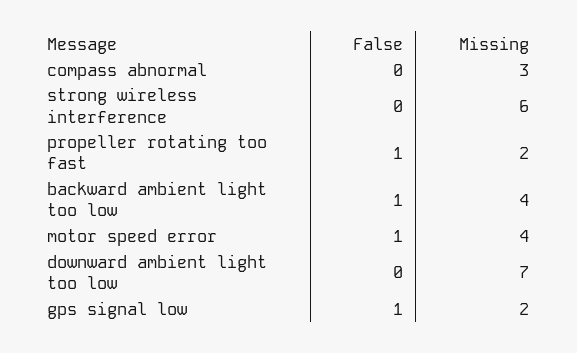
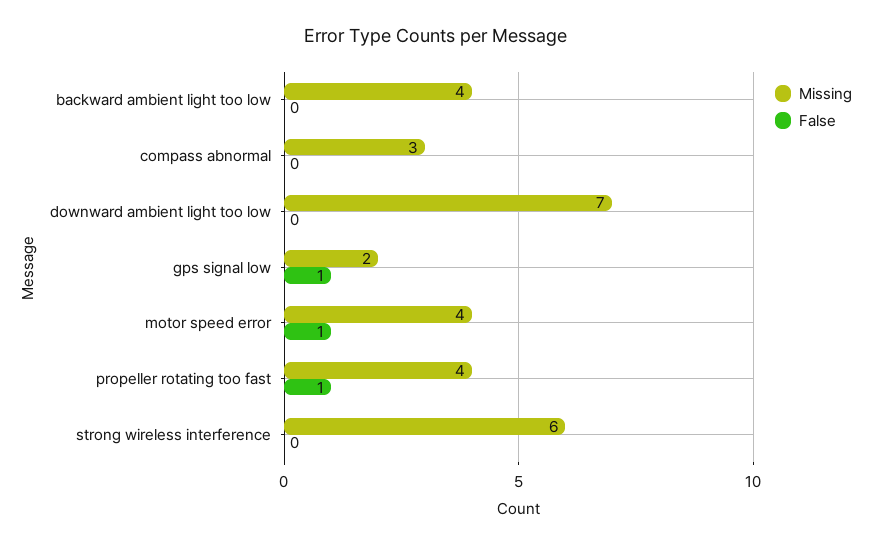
  {
    "False": {
      "compass abnormal": 0,
      "strong wireless interference": 0,
      "propeller rotating too fast": 1,
-     "backward ambient light too low": 1,
+     "backward ambient light too low": 0,
      "motor speed error": 1,
      "downward ambient light too low": 0,
      "gps signal low": 1
    },
    "Missing": {
      "compass abnormal": 3,
      "strong wireless interference": 6,
-     "propeller rotating too fast": 2,
+     "propeller rotating too fast": 4,
      "backward ambient light too low": 4,
      "motor speed error": 4,
      "downward ambient light too low": 7,
      "gps signal low": 2
    }
  }

